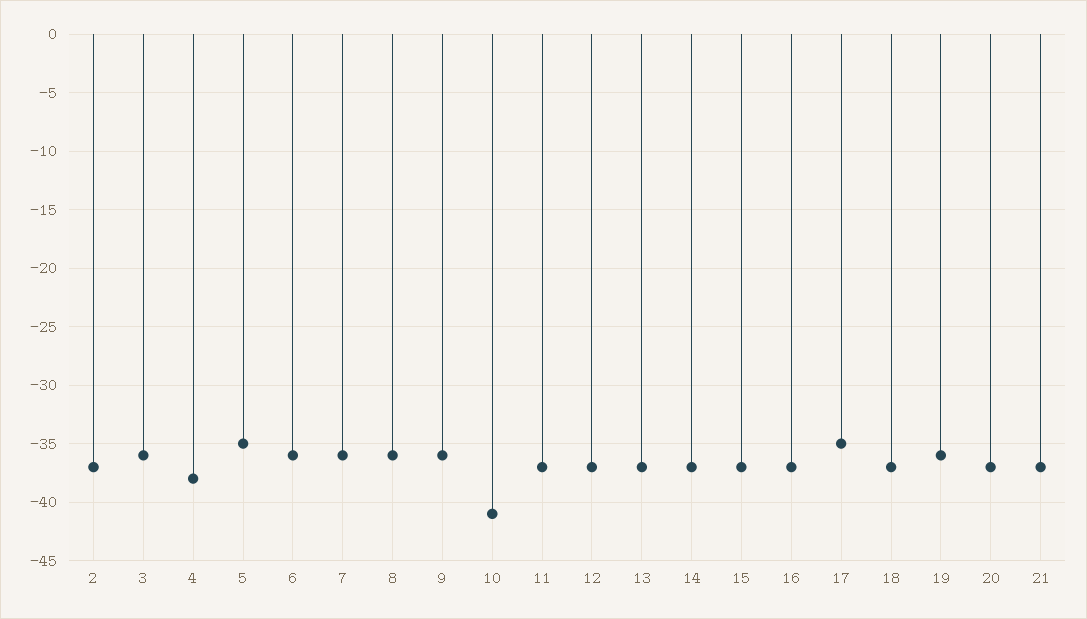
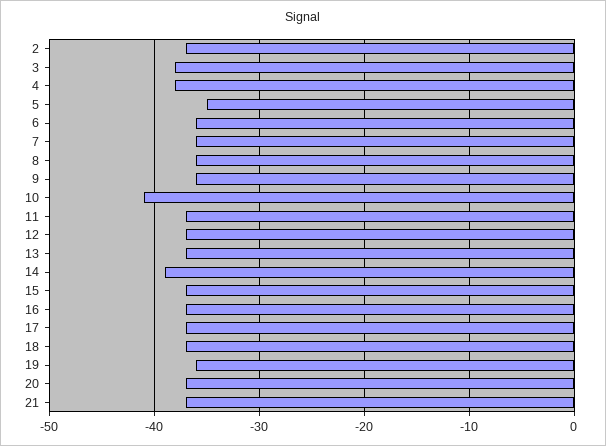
  {
    "2": -37,
-   "3": -36,
+   "3": -38,
    "4": -38,
    "5": -35,
    "6": -36,
    "7": -36,
    "8": -36,
    "9": -36,
    "10": -41,
    "11": -37,
    "12": -37,
    "13": -37,
-   "14": -37,
+   "14": -39,
    "15": -37,
    "16": -37,
-   "17": -35,
+   "17": -37,
    "18": -37,
    "19": -36,
    "20": -37,
    "21": -37
  }

